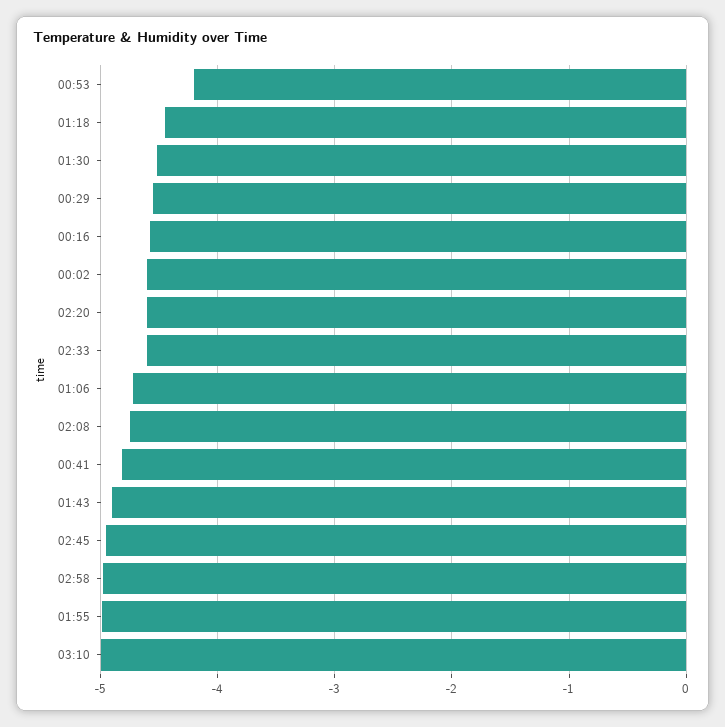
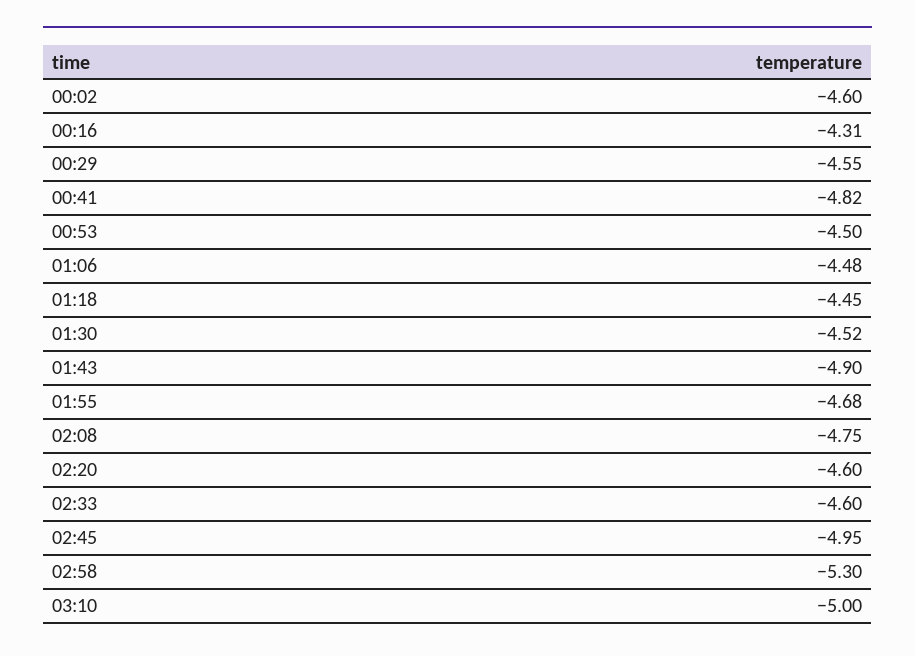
  {
-   "00:53": -4.2,
+   "00:53": -4.5,
    "01:18": -4.45,
    "01:30": -4.52,
    "00:29": -4.55,
-   "00:16": -4.6,
+   "00:16": -4.31,
    "00:02": -4.6,
    "02:20": -4.6,
    "02:33": -4.6,
-   "01:06": -4.7,
+   "01:06": -4.48,
    "02:08": -4.75,
    "00:41": -4.82,
    "01:43": -4.9,
    "02:45": -4.95,
-   "02:58": -5,
+   "02:58": -5.3,
-   "01:55": -5,
+   "01:55": -4.68,
    "03:10": -5
  }

